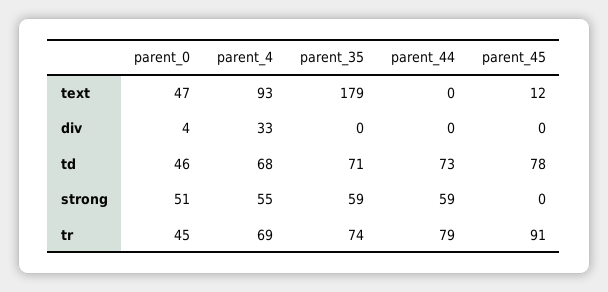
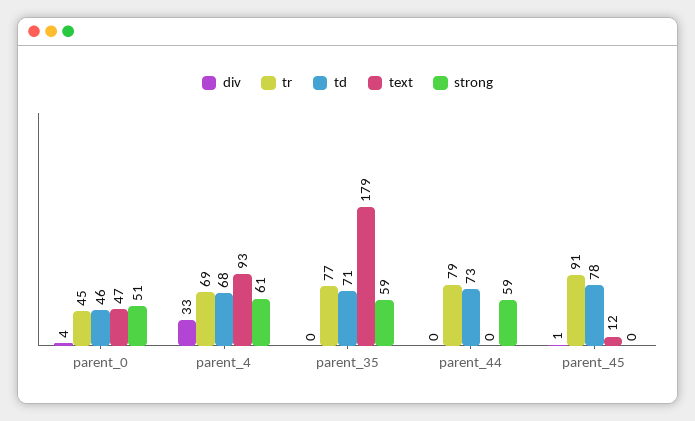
  {
    "text": {
      "parent_0": 47,
      "parent_4": 93,
      "parent_35": 179,
      "parent_44": 0,
      "parent_45": 12
    },
    "div": {
      "parent_0": 4,
      "parent_4": 33,
      "parent_35": 0,
      "parent_44": 0,
-     "parent_45": 0
+     "parent_45": 1
    },
    "td": {
      "parent_0": 46,
      "parent_4": 68,
      "parent_35": 71,
      "parent_44": 73,
      "parent_45": 78
    },
    "strong": {
      "parent_0": 51,
-     "parent_4": 55,
+     "parent_4": 61,
      "parent_35": 59,
      "parent_44": 59,
      "parent_45": 0
    },
    "tr": {
      "parent_0": 45,
      "parent_4": 69,
-     "parent_35": 74,
+     "parent_35": 77,
      "parent_44": 79,
      "parent_45": 91
    }
  }

